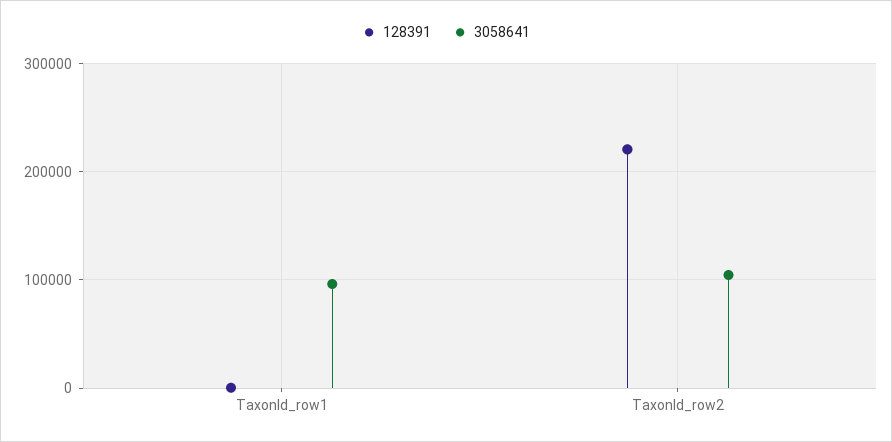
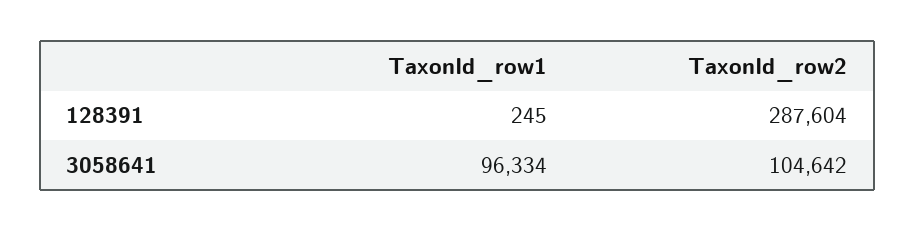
  {
    "128391": {
      "TaxonId_row1": 245,
-     "TaxonId_row2": 220000
+     "TaxonId_row2": 287604
    },
    "3058641": {
      "TaxonId_row1": 96334,
      "TaxonId_row2": 104642
    }
  }

